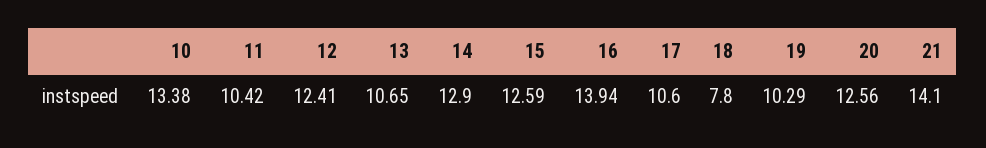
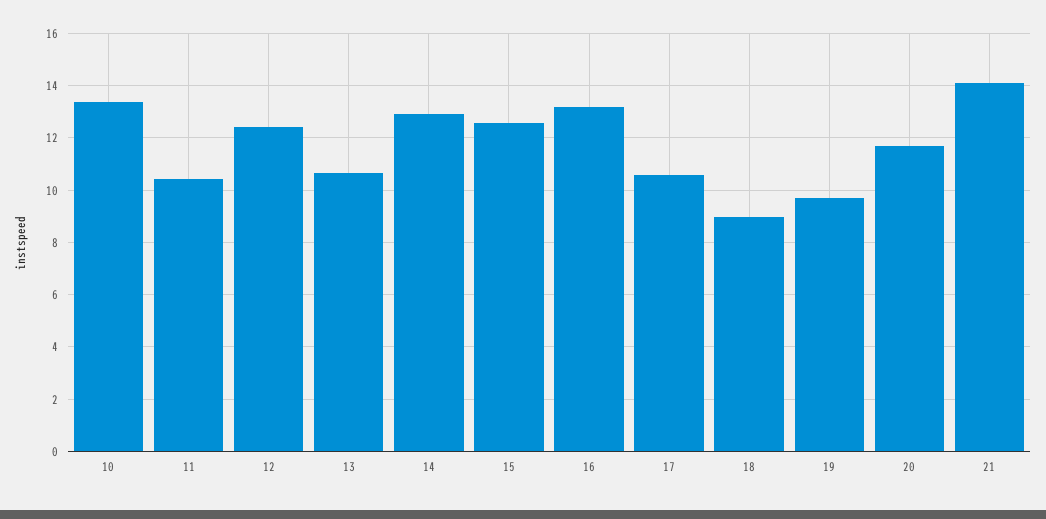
  {
    "10": 13.38,
    "11": 10.42,
    "12": 12.41,
    "13": 10.65,
    "14": 12.9,
    "15": 12.59,
-   "16": 13.94,
+   "16": 13.25,
    "17": 10.6,
-   "18": 7.8,
+   "18": 9,
-   "19": 10.29,
+   "19": 9.75,
-   "20": 12.56,
+   "20": 11.75,
    "21": 14.1
  }

